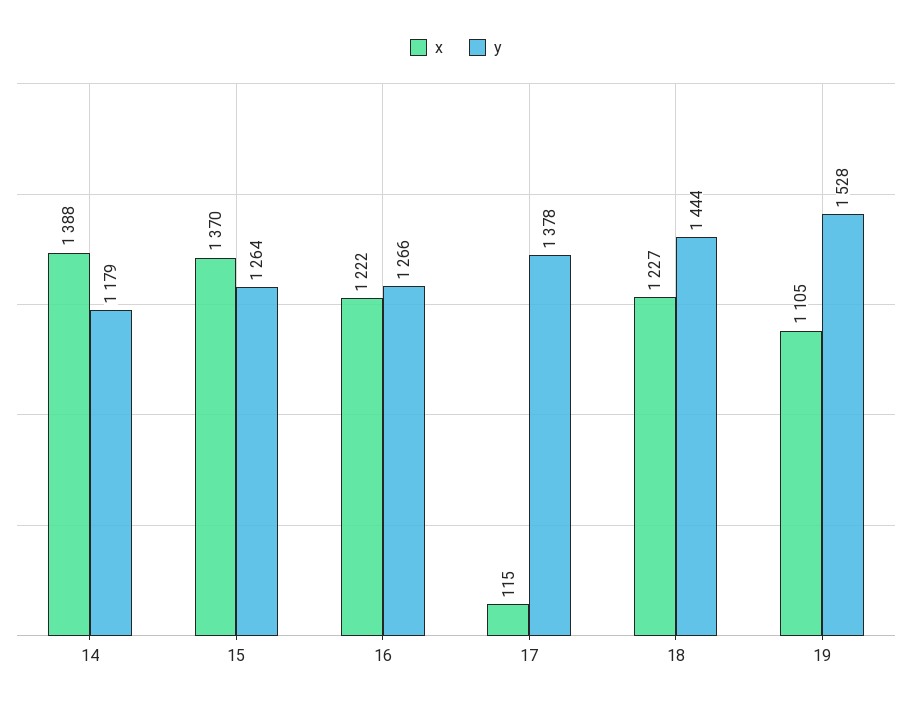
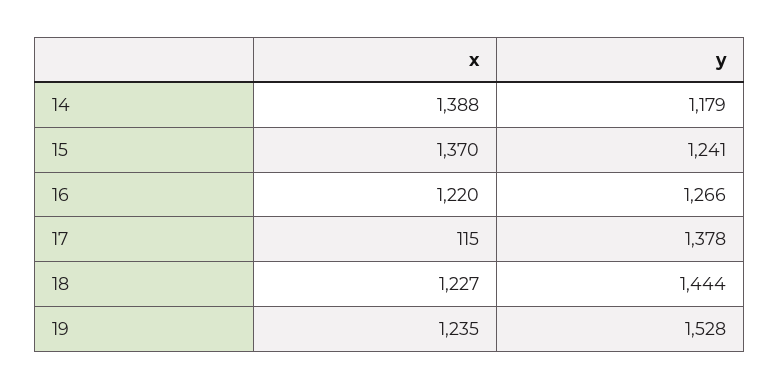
  {
    "x": {
      "14": 1388,
      "15": 1370,
-     "16": 1222,
+     "16": 1220,
      "17": 115,
      "18": 1227,
-     "19": 1105
+     "19": 1235
    },
    "y": {
      "14": 1179,
-     "15": 1264,
+     "15": 1241,
      "16": 1266,
      "17": 1378,
      "18": 1444,
      "19": 1528
    }
  }

